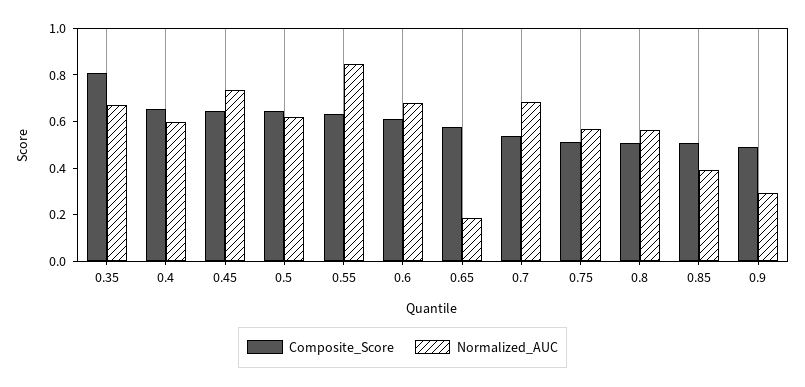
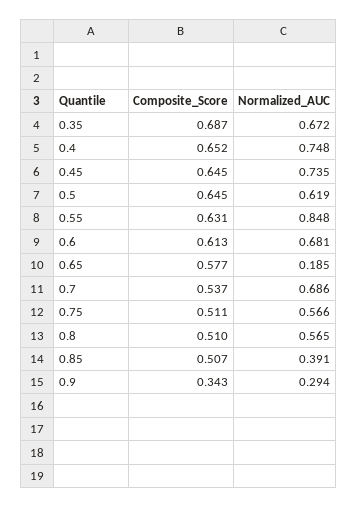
  {
    "Composite_Score": {
-     "0.35": 0.8,
+     "0.35": 0.687,
      "0.4": 0.652,
      "0.45": 0.645,
      "0.5": 0.645,
      "0.55": 0.631,
      "0.6": 0.613,
      "0.65": 0.577,
      "0.7": 0.537,
      "0.75": 0.511,
      "0.8": 0.51,
      "0.85": 0.507,
-     "0.9": 0.5
+     "0.9": 0.343
    },
    "Normalized_AUC": {
      "0.35": 0.672,
-     "0.4": 0.6,
+     "0.4": 0.748,
      "0.45": 0.735,
      "0.5": 0.619,
      "0.55": 0.848,
      "0.6": 0.681,
      "0.65": 0.185,
      "0.7": 0.686,
      "0.75": 0.566,
      "0.8": 0.565,
      "0.85": 0.391,
      "0.9": 0.294
    }
  }

